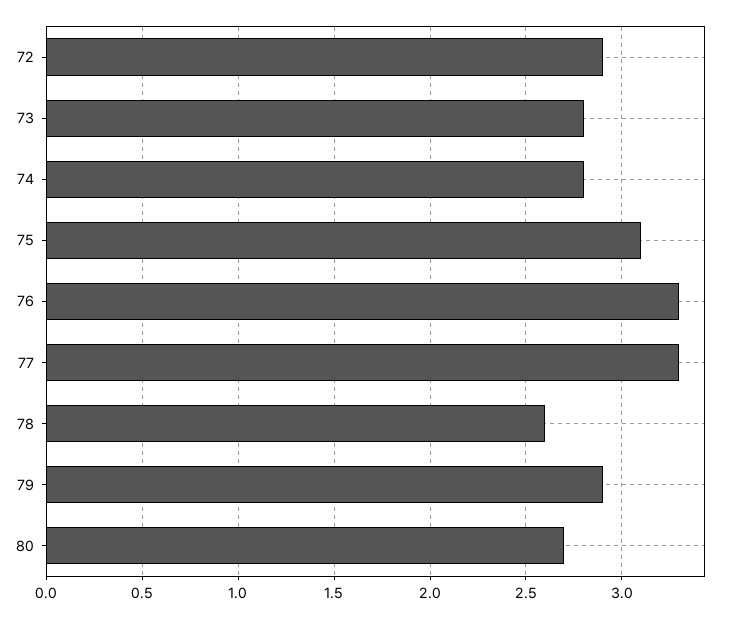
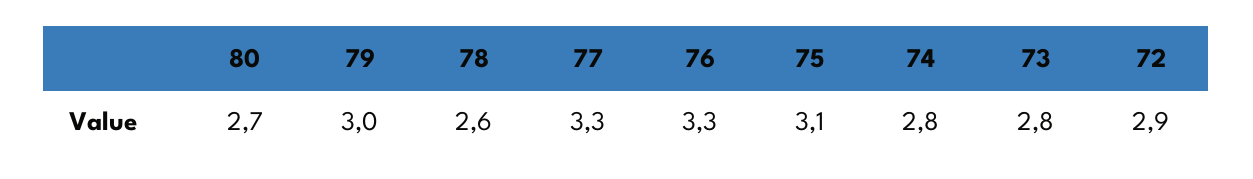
  {
    "72": 2.9,
    "73": 2.8,
    "74": 2.8,
    "75": 3.1,
    "76": 3.3,
    "77": 3.3,
    "78": 2.6,
-   "79": 2.9,
+   "79": 3,
    "80": 2.7
  }

